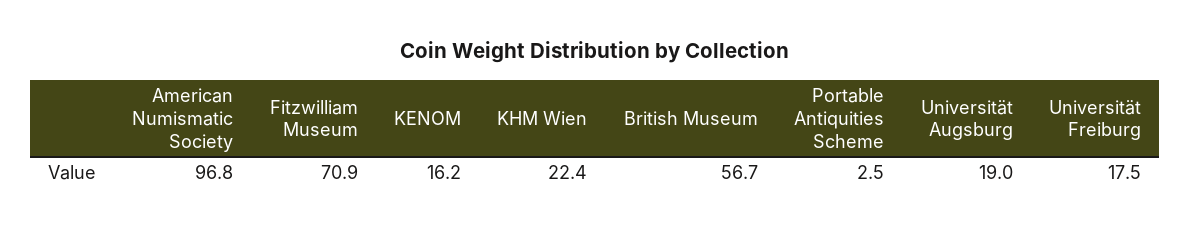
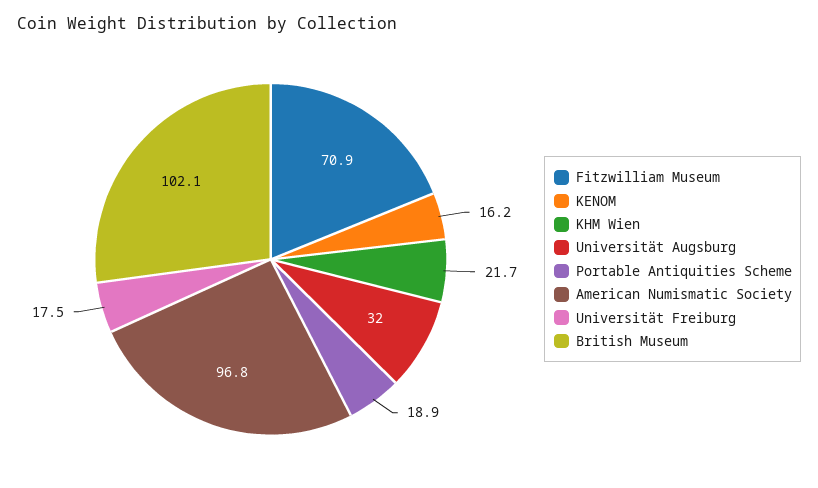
  {
    "American Numismatic Society": 96.8,
    "Fitzwilliam Museum": 70.9,
    "KENOM": 16.2,
-   "KHM Wien": 22.4,
+   "KHM Wien": 21.7,
-   "British Museum": 56.7,
+   "British Museum": 102.1,
-   "Portable Antiquities Scheme": 2.5,
+   "Portable Antiquities Scheme": 18.9,
-   "Universität Augsburg": 19,
+   "Universität Augsburg": 32,
    "Universität Freiburg": 17.5
  }

